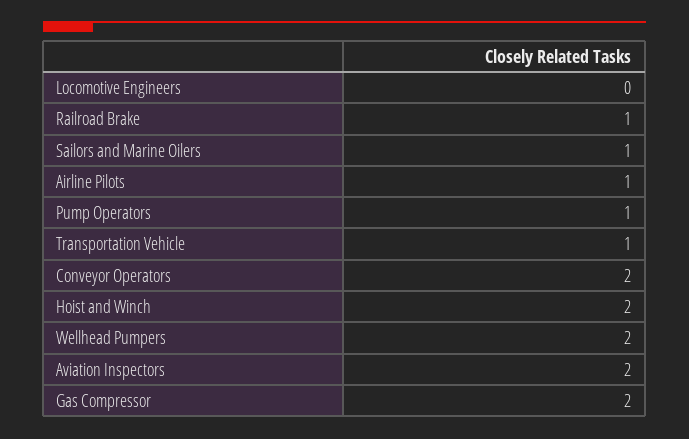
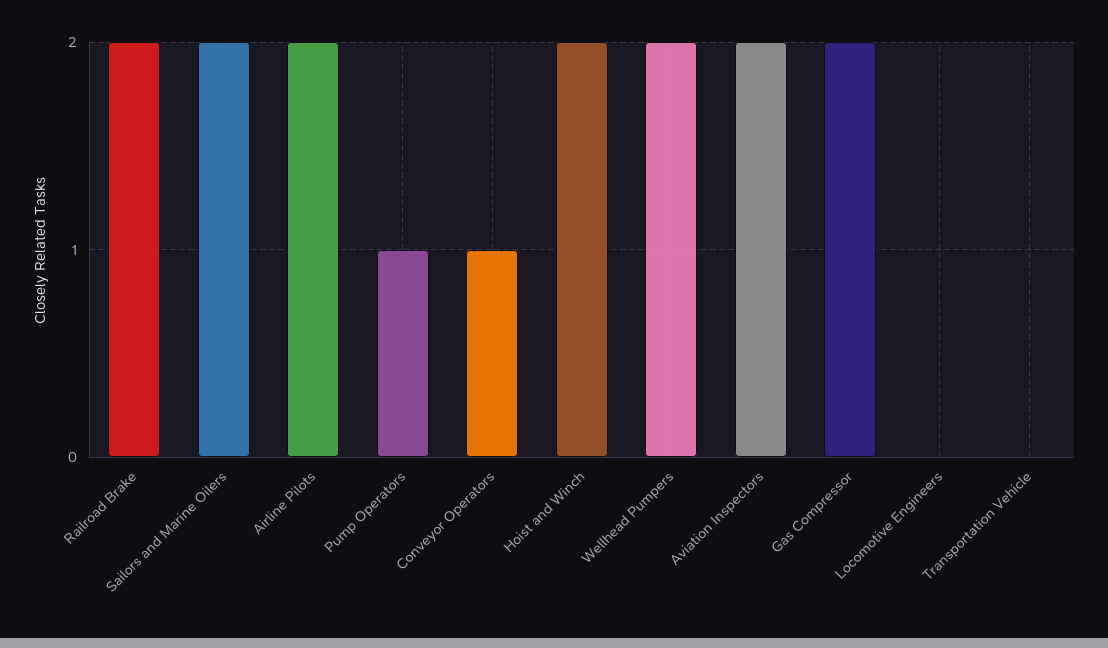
  {
    "Locomotive Engineers": 0,
-   "Railroad Brake": 1,
+   "Railroad Brake": 2,
-   "Sailors and Marine Oilers": 1,
+   "Sailors and Marine Oilers": 2,
-   "Airline Pilots": 1,
+   "Airline Pilots": 2,
    "Pump Operators": 1,
-   "Transportation Vehicle": 1,
+   "Transportation Vehicle": 0,
-   "Conveyor Operators": 2,
+   "Conveyor Operators": 1,
    "Hoist and Winch": 2,
    "Wellhead Pumpers": 2,
    "Aviation Inspectors": 2,
    "Gas Compressor": 2
  }

